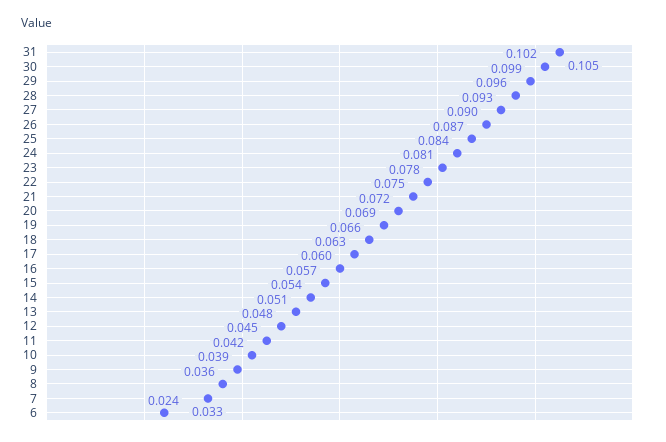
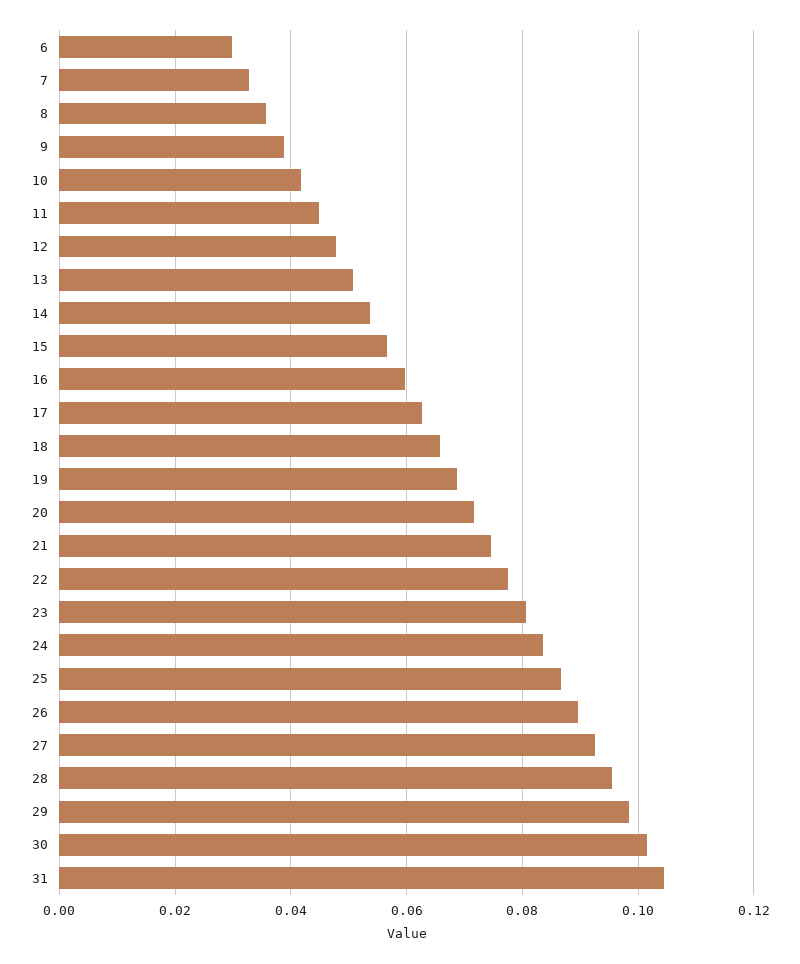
  {
    "31": 0.105,
    "30": 0.102,
    "29": 0.099,
    "28": 0.096,
    "27": 0.093,
    "26": 0.09,
    "25": 0.087,
    "24": 0.084,
    "23": 0.081,
    "22": 0.078,
    "21": 0.075,
    "20": 0.072,
    "19": 0.069,
    "18": 0.066,
    "17": 0.063,
    "16": 0.06,
    "15": 0.057,
    "14": 0.054,
    "13": 0.051,
    "12": 0.048,
    "11": 0.045,
    "10": 0.042,
    "9": 0.039,
    "8": 0.036,
    "7": 0.033,
-   "6": 0.024
+   "6": 0.03
  }

